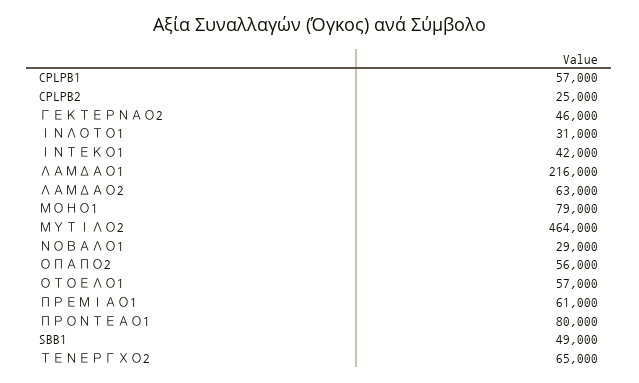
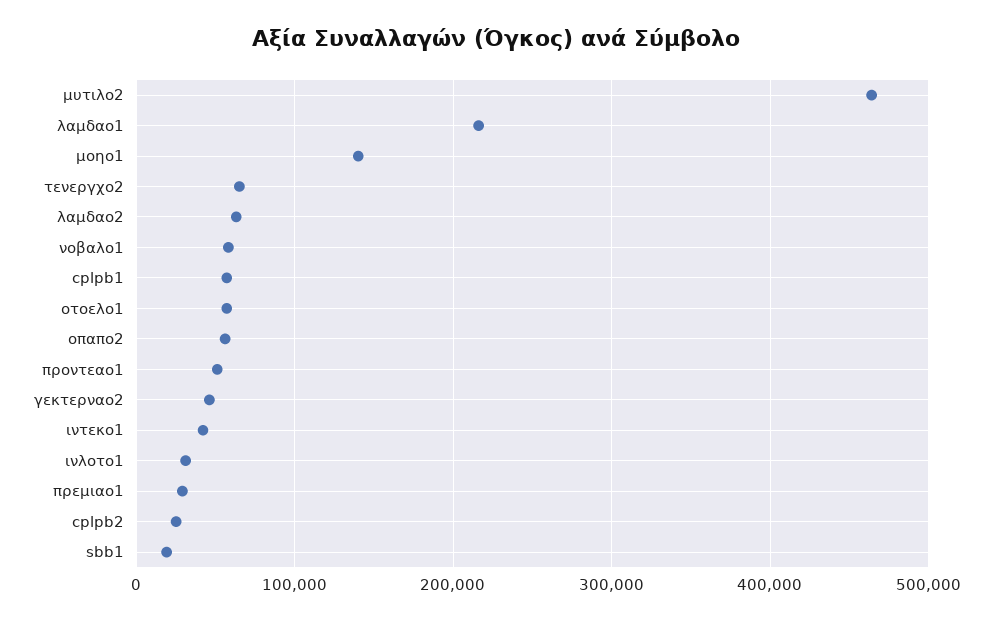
  {
    "CPLPB1": 57000,
    "CPLPB2": 25000,
    "ΓΕΚΤΕΡΝΑΟ2": 46000,
    "ΙΝΛΟΤΟ1": 31000,
    "ΙΝΤΕΚΟ1": 42000,
    "ΛΑΜΔΑΟ1": 216000,
    "ΛΑΜΔΑΟ2": 63000,
-   "ΜΟΗΟ1": 79000,
+   "ΜΟΗΟ1": 140000,
    "ΜΥΤΙΛΟ2": 464000,
-   "ΝΟΒΑΛΟ1": 29000,
+   "ΝΟΒΑΛΟ1": 60000,
    "ΟΠΑΠΟ2": 56000,
    "ΟΤΟΕΛΟ1": 57000,
-   "ΠΡΕΜΙΑΟ1": 61000,
+   "ΠΡΕΜΙΑΟ1": 30000,
-   "ΠΡΟΝΤΕΑΟ1": 80000,
+   "ΠΡΟΝΤΕΑΟ1": 50000,
-   "SBB1": 49000,
+   "SBB1": 20000,
    "ΤΕΝΕΡΓΧΟ2": 65000
  }

